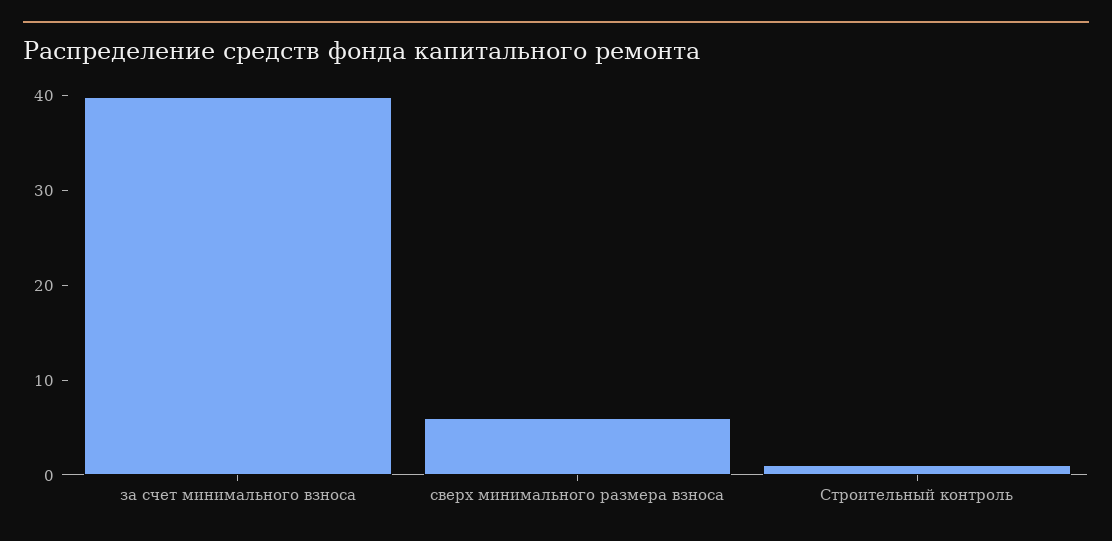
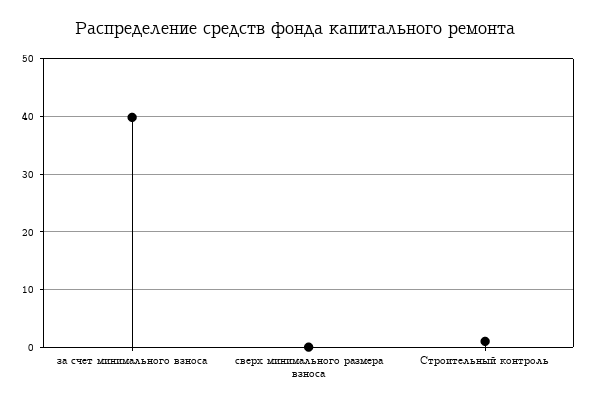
  {
    "за счет минимального взноса": 40,
-   "сверх минимального размера взноса": 6,
+   "сверх минимального размера взноса": 0,
    "Строительный контроль": 2
  }

